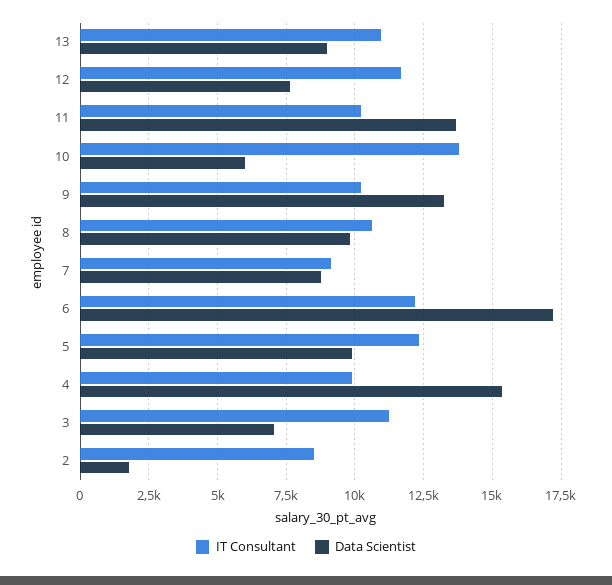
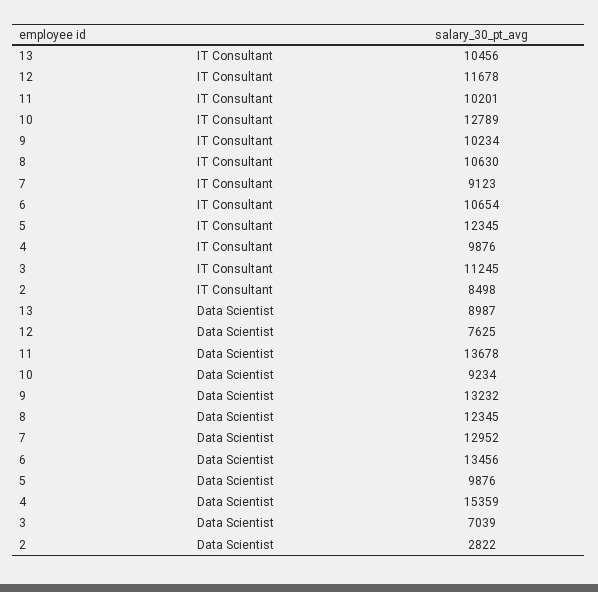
  {
    "IT Consultant": {
-     "13": 11000,
+     "13": 10456,
      "12": 11678,
      "11": 10201,
-     "10": 13750,
+     "10": 12789,
      "9": 10234,
      "8": 10630,
      "7": 9123,
-     "6": 12250,
+     "6": 10654,
      "5": 12345,
      "4": 9876,
      "3": 11245,
      "2": 8498
    },
    "Data Scientist": {
      "13": 8987,
      "12": 7625,
      "11": 13678,
-     "10": 6000,
+     "10": 9234,
      "9": 13232,
-     "8": 9750,
+     "8": 12345,
-     "7": 8750,
+     "7": 12952,
-     "6": 17250,
+     "6": 13456,
      "5": 9876,
      "4": 15359,
      "3": 7039,
-     "2": 1750
+     "2": 2822
    }
  }

